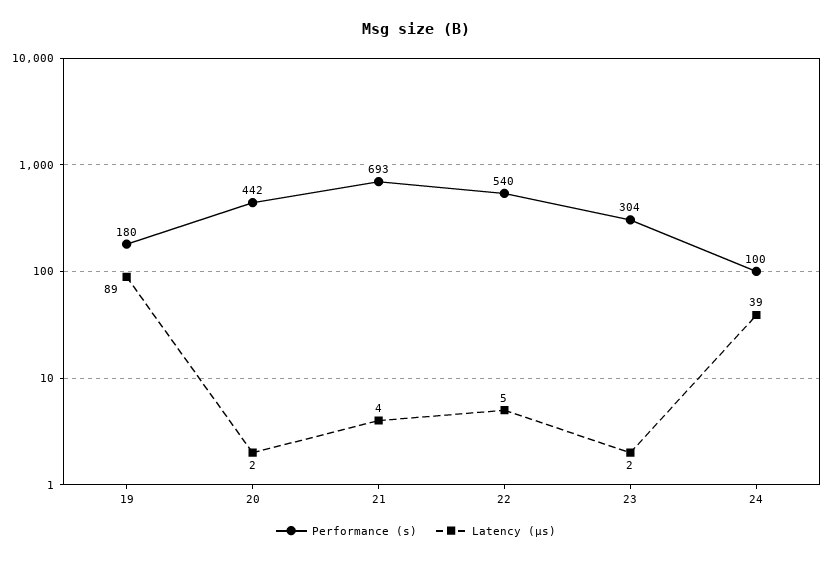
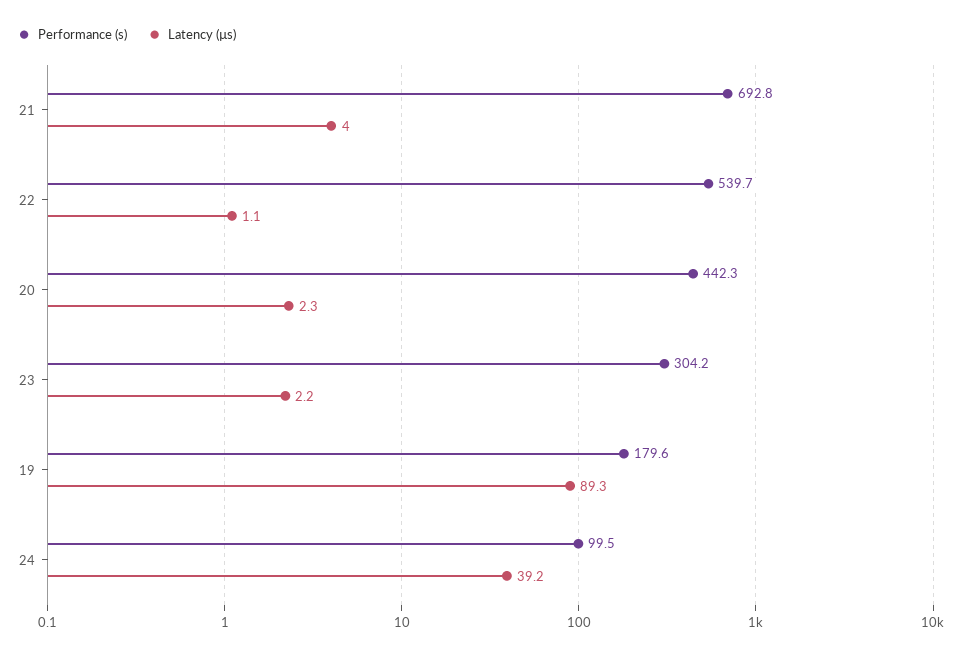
  {
    "Performance (s)": {
      "19": 179.6,
      "20": 442.3,
      "21": 692.8,
      "22": 539.7,
      "23": 304.2,
      "24": 99.5
    },
    "Latency (µs)": {
      "19": 89.3,
      "20": 2.3,
      "21": 4,
-     "22": 5,
+     "22": 1.1,
      "23": 2.2,
      "24": 39.2
    }
  }

